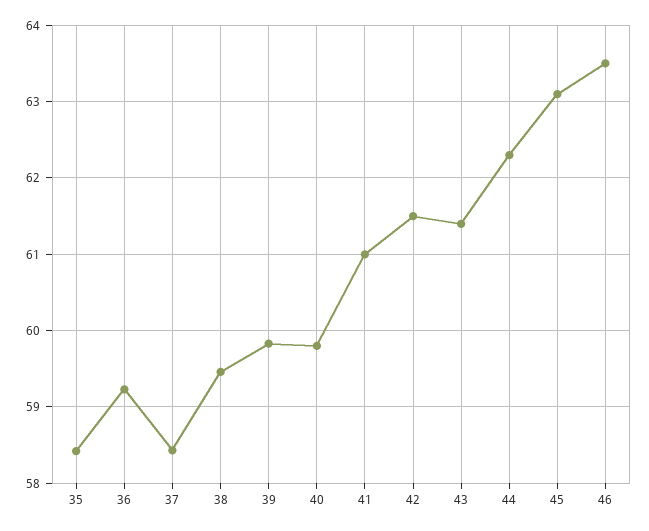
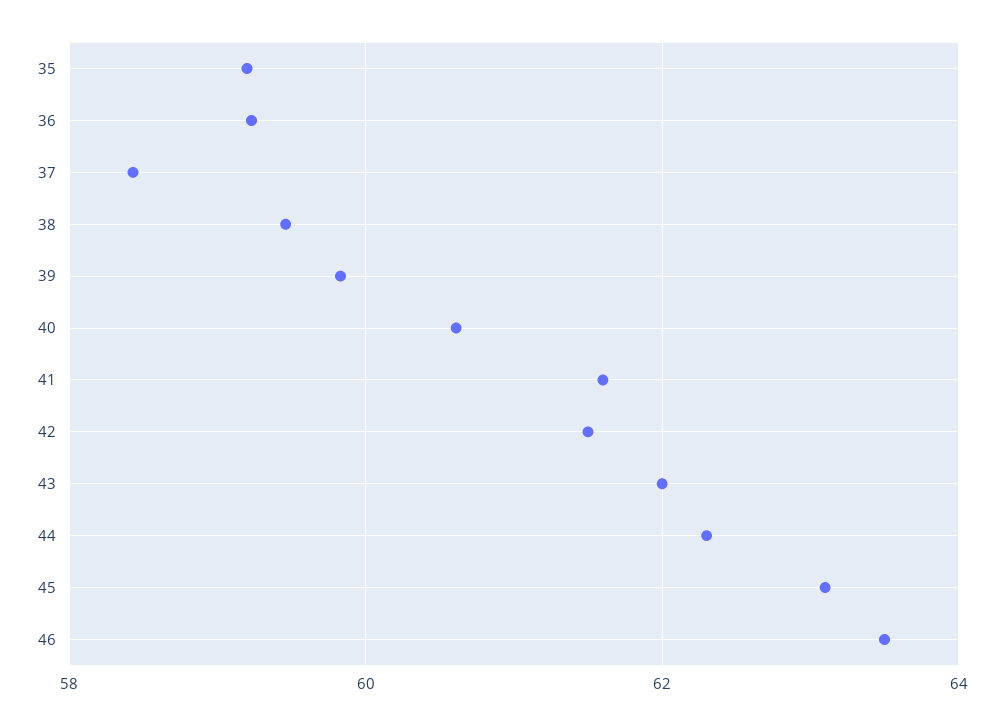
  {
-   "35": 58.4,
+   "35": 59.2,
    "36": 59.2,
    "37": 58.4,
    "38": 59.5,
    "39": 59.8,
-   "40": 59.8,
+   "40": 60.6,
-   "41": 61,
+   "41": 61.6,
    "42": 61.5,
-   "43": 61.4,
+   "43": 62,
    "44": 62.3,
    "45": 63.1,
    "46": 63.5
  }

